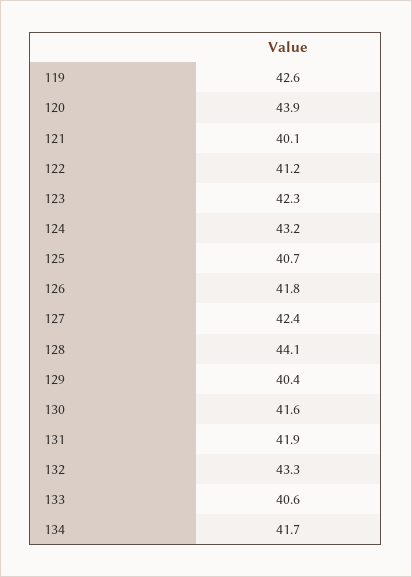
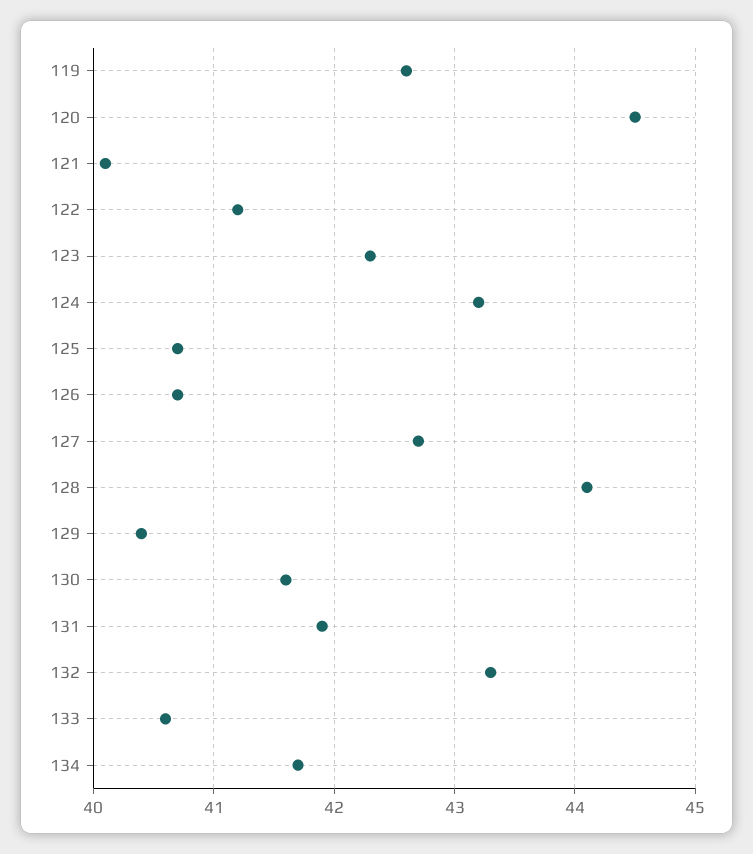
  {
    "119": 42.6,
-   "120": 43.9,
+   "120": 44.5,
    "121": 40.1,
    "122": 41.2,
    "123": 42.3,
    "124": 43.2,
    "125": 40.7,
-   "126": 41.8,
+   "126": 40.7,
-   "127": 42.4,
+   "127": 42.7,
    "128": 44.1,
    "129": 40.4,
    "130": 41.6,
    "131": 41.9,
    "132": 43.3,
    "133": 40.6,
    "134": 41.7
  }

